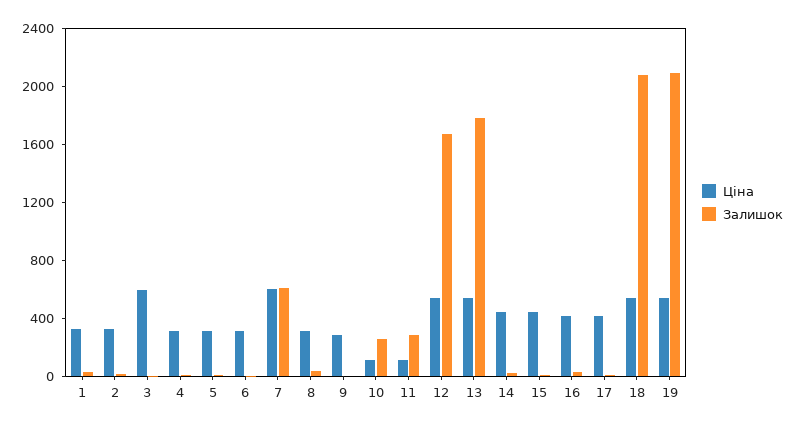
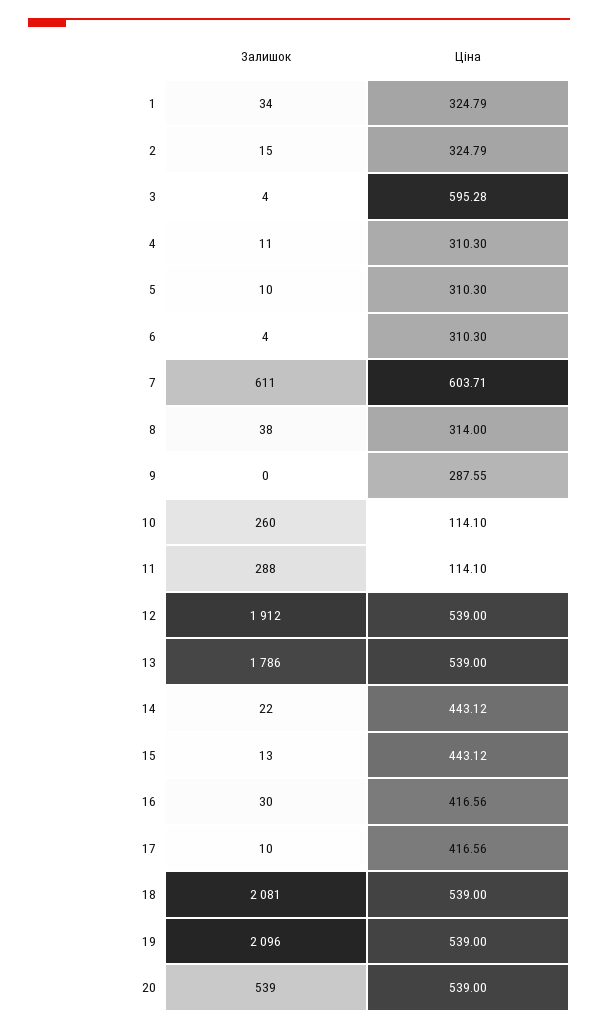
  {
    "Ціна": {
      "1": 324.79,
      "2": 324.79,
      "3": 595.28,
      "4": 310.3,
      "5": 310.3,
      "6": 310.3,
      "7": 603.71,
      "8": 314,
      "9": 287.55,
      "10": 114.1,
      "11": 114.1,
      "12": 539,
      "13": 539,
      "14": 443.12,
      "15": 443.12,
      "16": 416.56,
      "17": 416.56,
      "18": 539,
-     "19": 539
+     "19": 539,
+     "20": 539
    },
    "Залишок": {
      "1": 34,
      "2": 15,
      "3": 4,
      "4": 11,
      "5": 10,
      "6": 4,
      "7": 611,
      "8": 38,
      "9": 0,
      "10": 260,
      "11": 288,
-     "12": 1700,
+     "12": 1912,
      "13": 1786,
      "14": 22,
      "15": 13,
      "16": 30,
      "17": 10,
      "18": 2081,
-     "19": 2096
+     "19": 2096,
+     "20": 539
    }
  }

